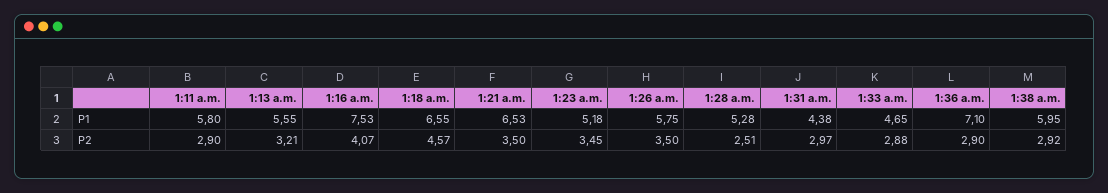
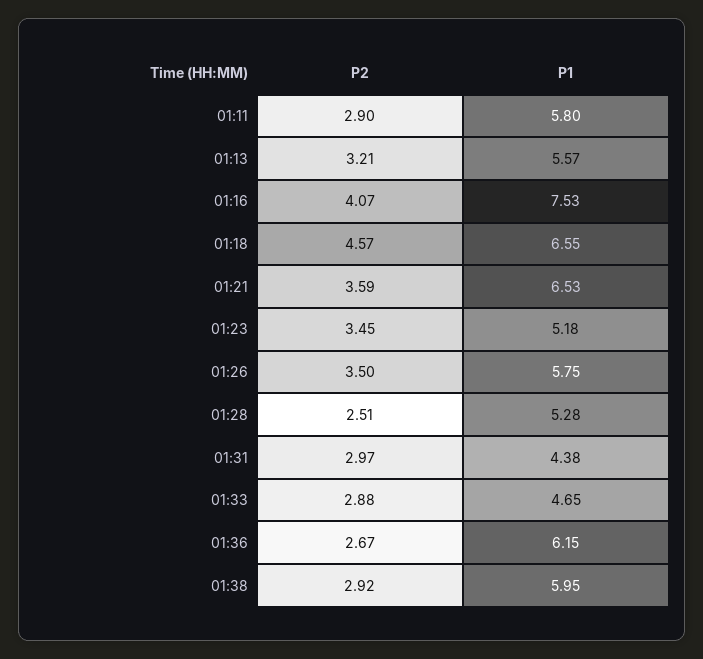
  {
    "1:11 a.m.": {
      "P1": 5.8,
      "P2": 2.9
    },
    "1:13 a.m.": {
-     "P1": 5.55,
+     "P1": 5.57,
      "P2": 3.21
    },
    "1:16 a.m.": {
      "P1": 7.53,
      "P2": 4.07
    },
    "1:18 a.m.": {
      "P1": 6.55,
      "P2": 4.57
    },
    "1:21 a.m.": {
      "P1": 6.53,
-     "P2": 3.5
+     "P2": 3.59
    },
    "1:23 a.m.": {
      "P1": 5.18,
      "P2": 3.45
    },
    "1:26 a.m.": {
      "P1": 5.75,
      "P2": 3.5
    },
    "1:28 a.m.": {
      "P1": 5.28,
      "P2": 2.51
    },
    "1:31 a.m.": {
      "P1": 4.38,
      "P2": 2.97
    },
    "1:33 a.m.": {
      "P1": 4.65,
      "P2": 2.88
    },
    "1:36 a.m.": {
-     "P1": 7.1,
+     "P1": 6.15,
-     "P2": 2.9
+     "P2": 2.67
    },
    "1:38 a.m.": {
      "P1": 5.95,
      "P2": 2.92
    }
  }

